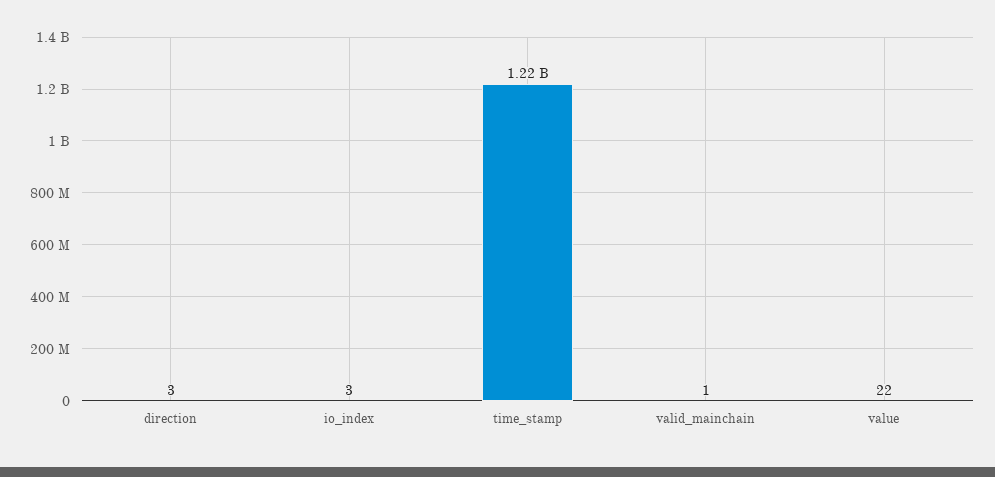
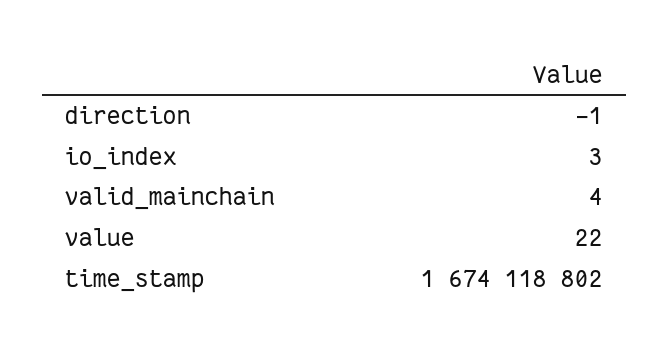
  {
-   "direction": 3,
+   "direction": -1,
    "io_index": 3,
-   "time_stamp": 1220000000,
+   "time_stamp": 1674118802,
-   "valid_mainchain": 1,
+   "valid_mainchain": 4,
    "value": 22
  }

